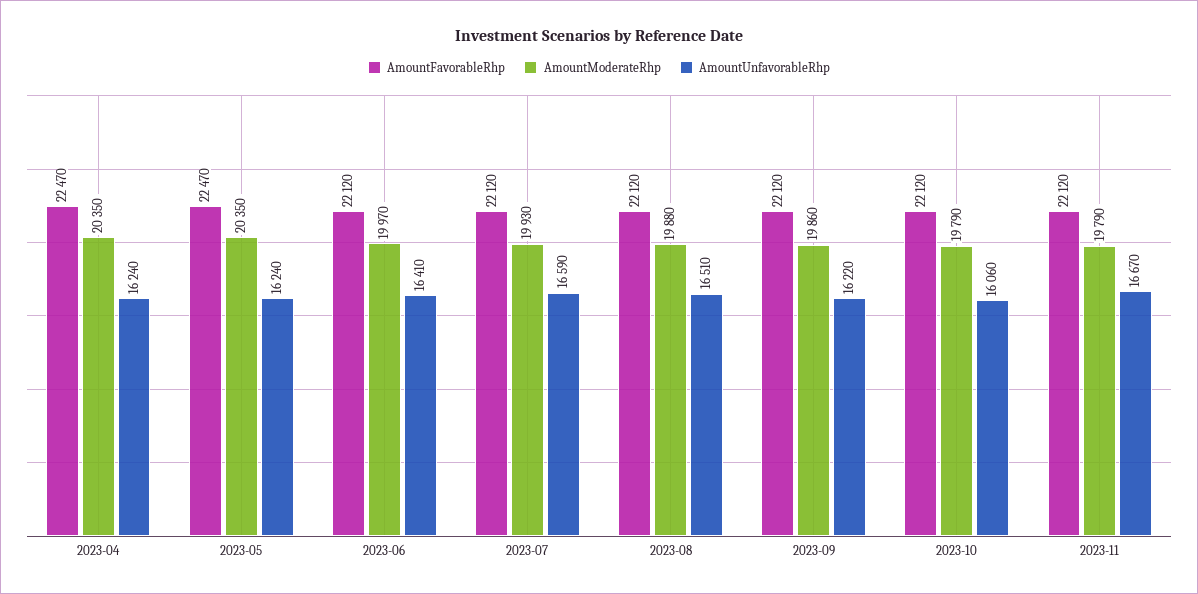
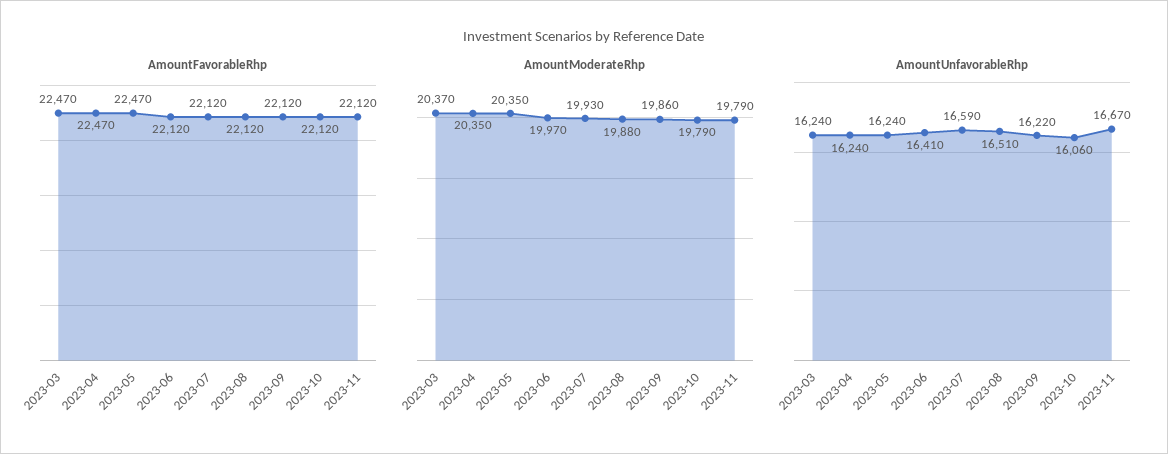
  {
    "AmountFavorableRhp": {
      "2023-04": 22470,
      "2023-05": 22470,
      "2023-06": 22120,
      "2023-07": 22120,
      "2023-08": 22120,
      "2023-09": 22120,
      "2023-10": 22120,
-     "2023-11": 22120
+     "2023-11": 22120,
+     "2023-03": 22470
    },
    "AmountModerateRhp": {
      "2023-04": 20350,
      "2023-05": 20350,
      "2023-06": 19970,
      "2023-07": 19930,
      "2023-08": 19880,
      "2023-09": 19860,
      "2023-10": 19790,
-     "2023-11": 19790
+     "2023-11": 19790,
+     "2023-03": 20370
    },
    "AmountUnfavorableRhp": {
      "2023-04": 16240,
      "2023-05": 16240,
      "2023-06": 16410,
      "2023-07": 16590,
      "2023-08": 16510,
      "2023-09": 16220,
      "2023-10": 16060,
-     "2023-11": 16670
+     "2023-11": 16670,
+     "2023-03": 16240
    }
  }

